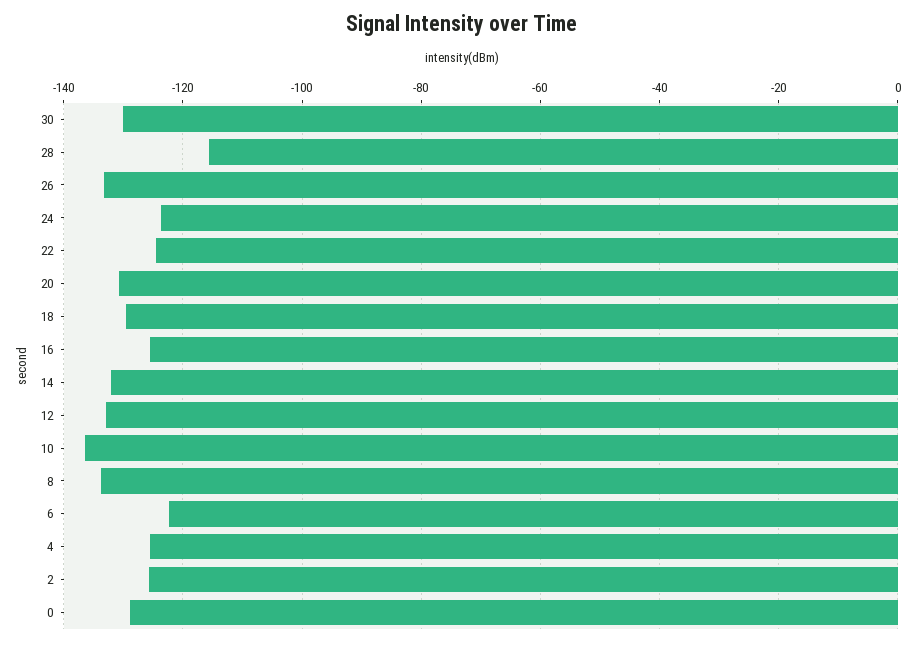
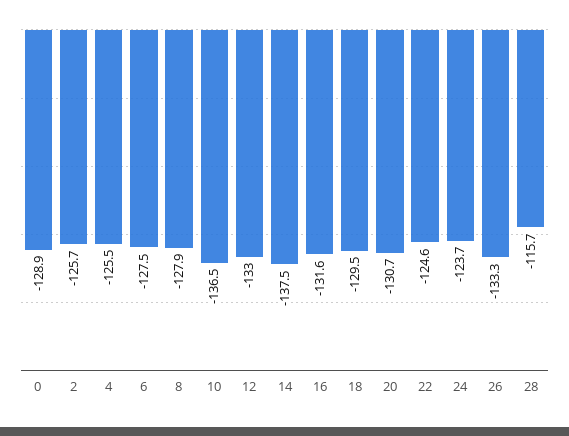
  {
-   "30": -130,
    "28": -115.7,
    "26": -133.3,
    "24": -123.7,
    "22": -124.6,
    "20": -130.7,
    "18": -129.5,
-   "16": -126,
+   "16": -131.6,
-   "14": -132,
+   "14": -137.5,
    "12": -133,
    "10": -136.5,
-   "8": -134,
+   "8": -127.9,
-   "6": -122,
+   "6": -127.5,
    "4": -125.5,
    "2": -125.7,
    "0": -128.9
  }

